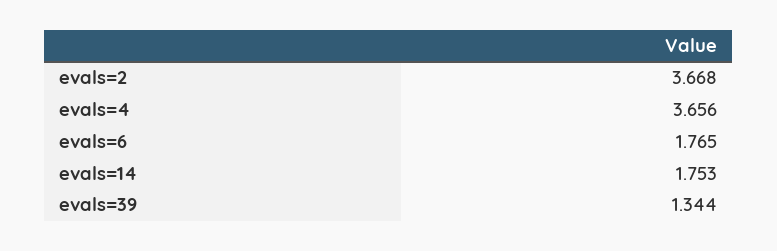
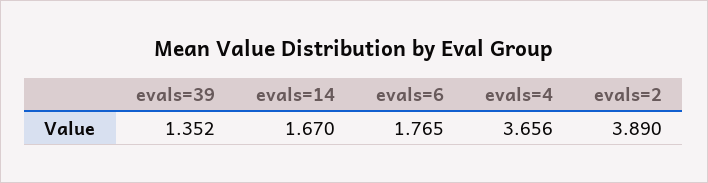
  {
-   "evals=2": 3.668,
+   "evals=2": 3.89,
    "evals=4": 3.656,
    "evals=6": 1.765,
-   "evals=14": 1.753,
+   "evals=14": 1.67,
-   "evals=39": 1.344
+   "evals=39": 1.352
  }

